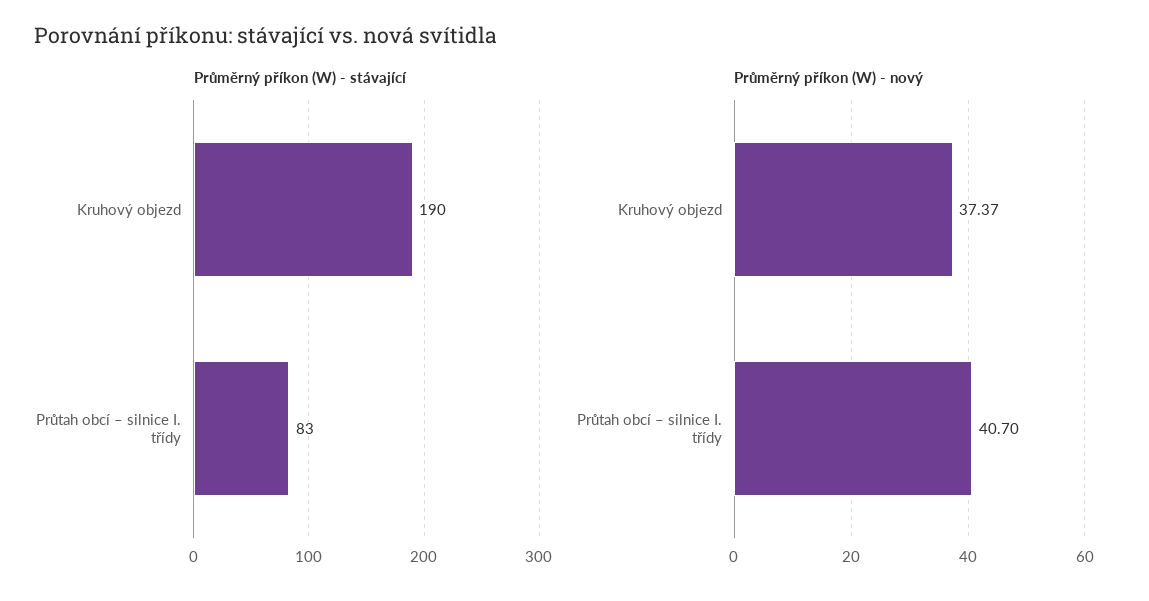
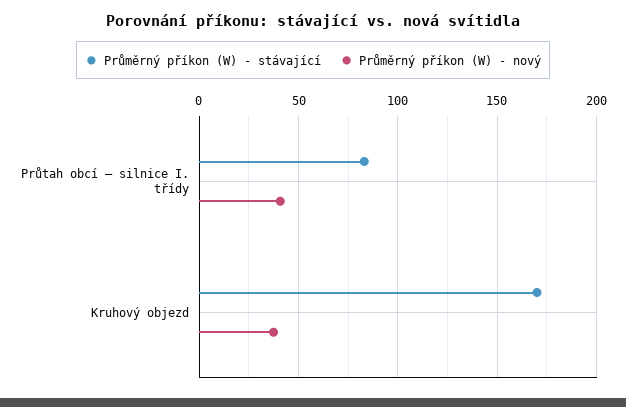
  {
    "Průměrný příkon (W) - stávající": {
-     "Kruhový objezd": 190,
+     "Kruhový objezd": 170,
      "Průtah obcí – silnice I. třídy": 83
    },
    "Průměrný příkon (W) - nový": {
      "Kruhový objezd": 37.37,
      "Průtah obcí – silnice I. třídy": 40.7
    }
  }

